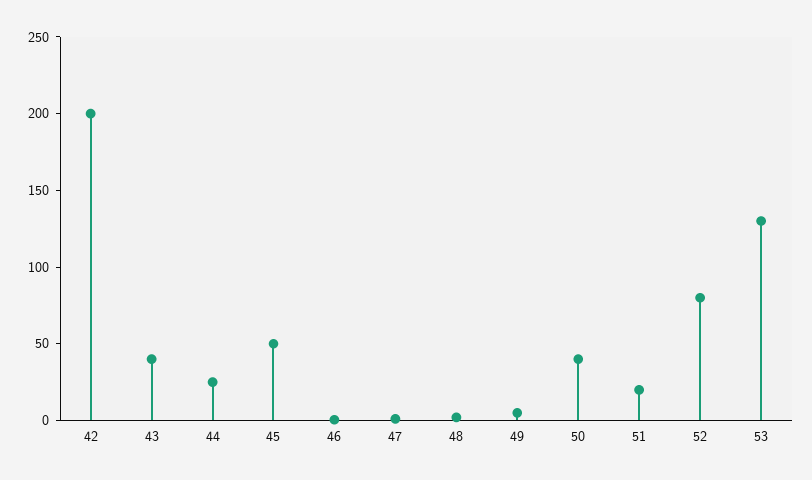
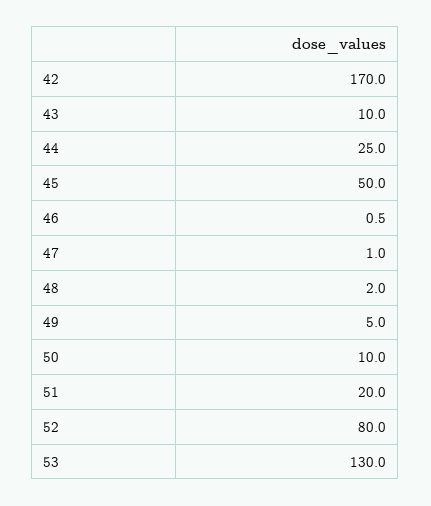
  {
-   "42": 200,
+   "42": 170,
-   "43": 40,
+   "43": 10,
    "44": 25,
    "45": 50,
    "46": 0.5,
    "47": 1,
    "48": 2,
    "49": 5,
-   "50": 40,
+   "50": 10,
    "51": 20,
    "52": 80,
    "53": 130
  }

